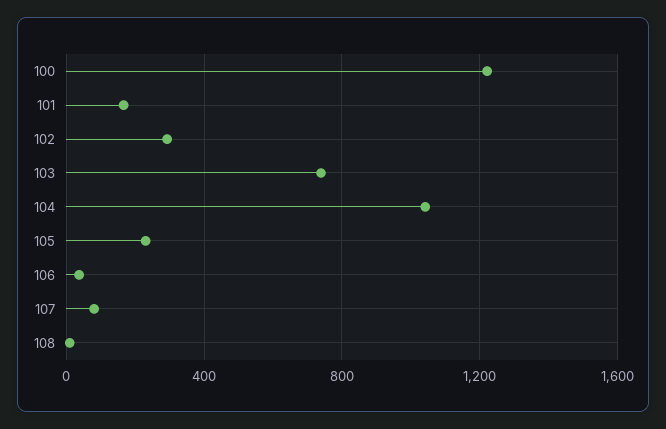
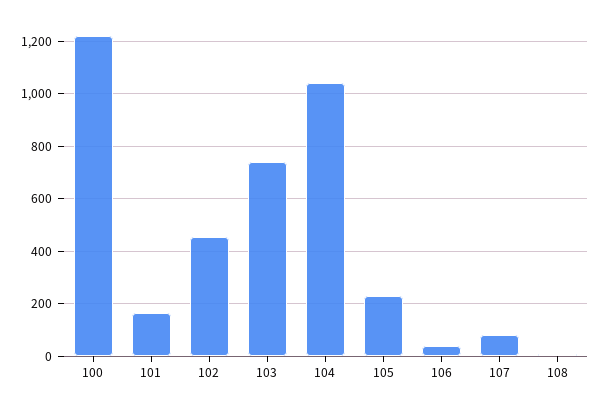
  {
    "100": 1225,
    "101": 175,
-   "102": 300,
+   "102": 450,
    "103": 750,
    "104": 1050,
    "105": 225,
    "106": 25,
    "107": 75,
    "108": 0
  }

